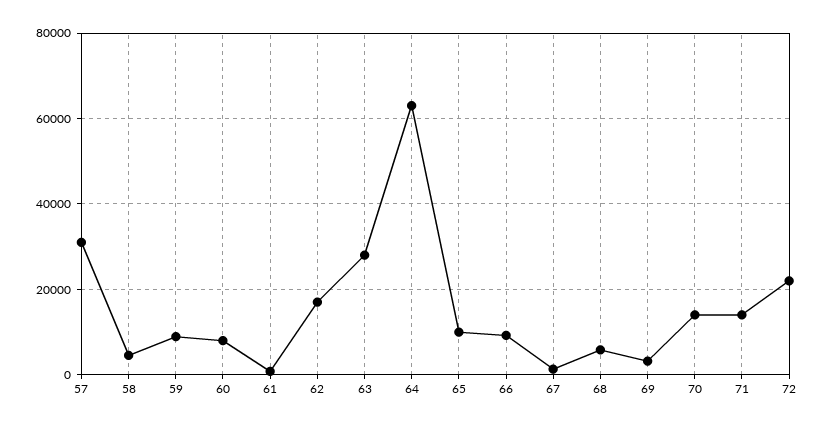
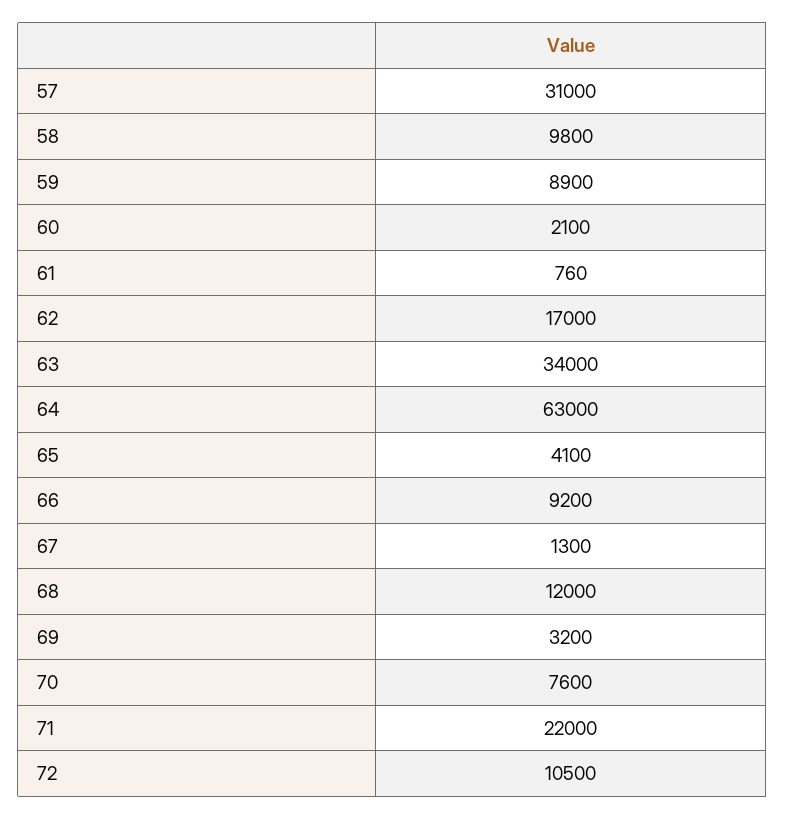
  {
    "57": 31000,
-   "58": 4000,
+   "58": 9800,
    "59": 8900,
-   "60": 8000,
+   "60": 2100,
    "61": 760,
    "62": 17000,
-   "63": 28000,
+   "63": 34000,
    "64": 63000,
-   "65": 10000,
+   "65": 4100,
    "66": 9200,
    "67": 1300,
-   "68": 6000,
+   "68": 12000,
    "69": 3200,
-   "70": 14000,
+   "70": 7600,
-   "71": 14000,
+   "71": 22000,
-   "72": 22000
+   "72": 10500
  }

